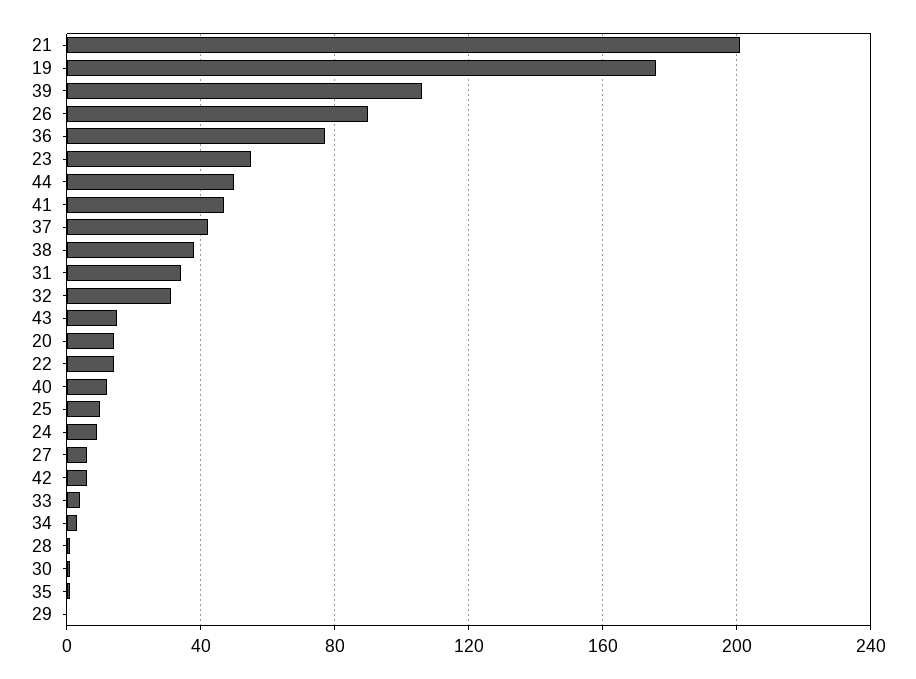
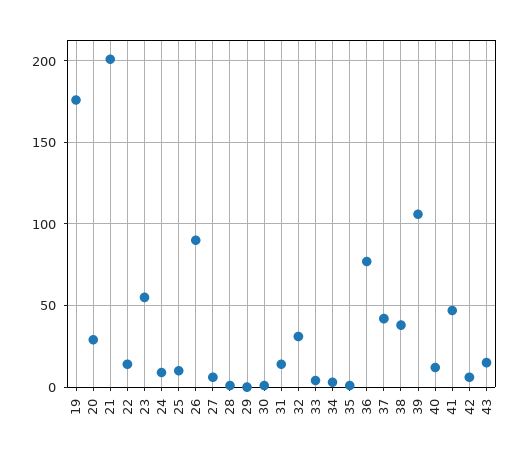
  {
    "21": 200,
    "19": 175,
    "39": 105,
    "26": 90,
    "36": 75,
    "23": 55,
-   "44": 50,
    "41": 45,
    "37": 40,
    "38": 40,
-   "31": 35,
+   "31": 15,
    "32": 30,
    "43": 15,
-   "20": 15,
+   "20": 30,
    "22": 15,
    "40": 10,
    "25": 10,
    "24": 10,
    "27": 5,
    "42": 5,
    "33": 5,
    "34": 5,
    "28": 0,
    "30": 0,
    "35": 0,
    "29": 0
  }

